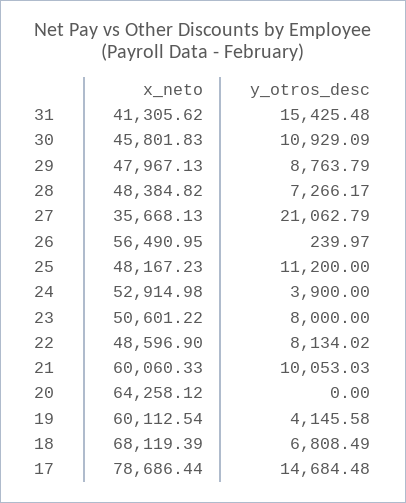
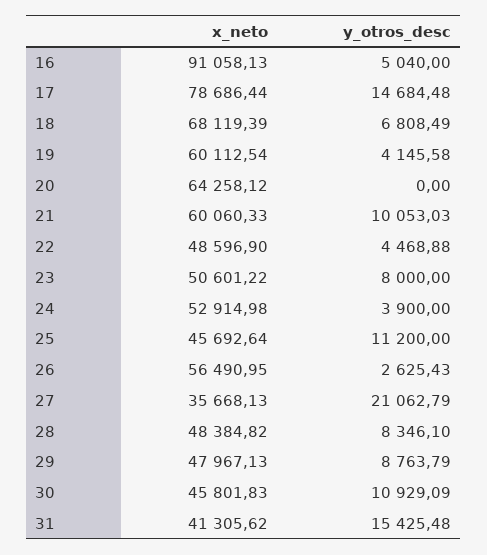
  {
    "x_neto": {
      "31": 41305.62,
      "30": 45801.83,
      "29": 47967.13,
      "28": 48384.82,
      "27": 35668.13,
      "26": 56490.95,
-     "25": 48167.23,
+     "25": 45692.64,
      "24": 52914.98,
      "23": 50601.22,
      "22": 48596.9,
      "21": 60060.33,
      "20": 64258.12,
      "19": 60112.54,
      "18": 68119.39,
-     "17": 78686.44
+     "17": 78686.44,
+     "16": 91058.13
    },
    "y_otros_desc": {
      "31": 15425.48,
      "30": 10929.09,
      "29": 8763.79,
-     "28": 7266.17,
+     "28": 8346.1,
      "27": 21062.79,
-     "26": 239.97,
+     "26": 2625.43,
      "25": 11200,
      "24": 3900,
      "23": 8000,
-     "22": 8134.02,
+     "22": 4468.88,
      "21": 10053.03,
      "20": 0,
      "19": 4145.58,
      "18": 6808.49,
-     "17": 14684.48
+     "17": 14684.48,
+     "16": 5040
    }
  }

